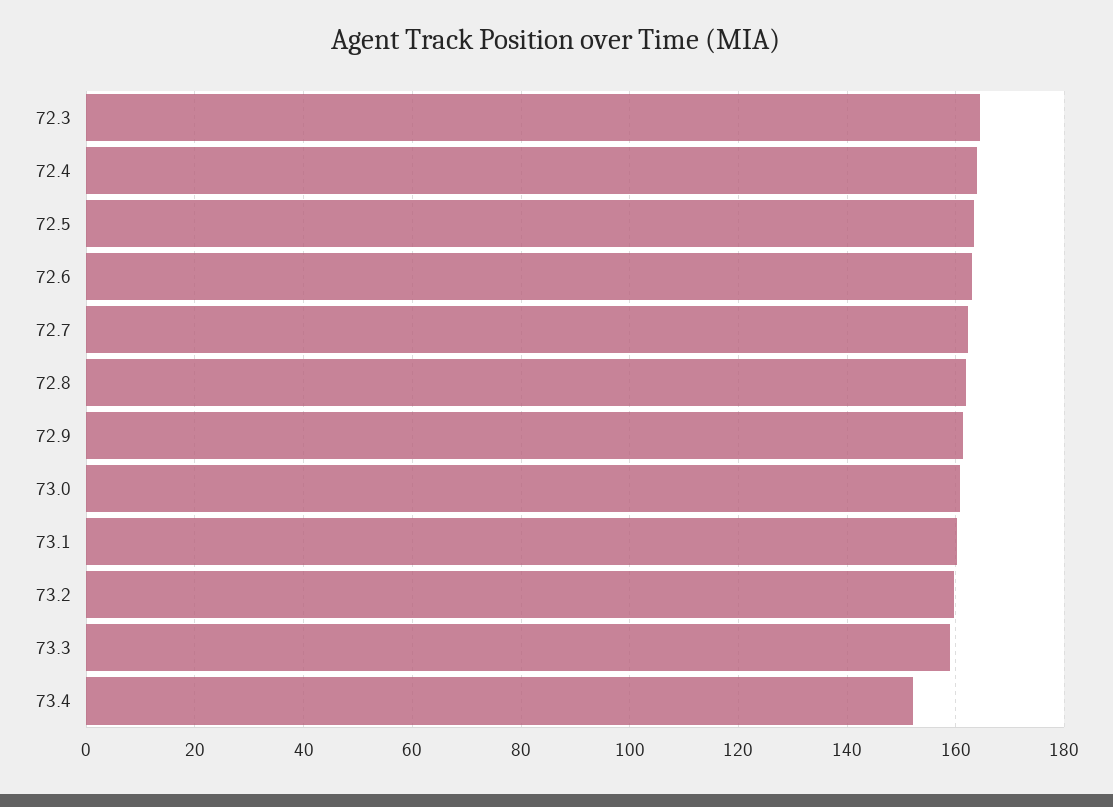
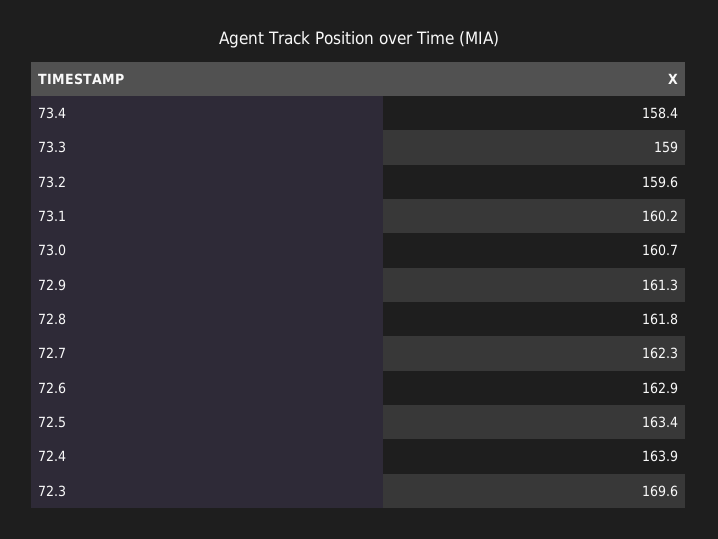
  {
-   "72.3": 164,
+   "72.3": 169.6,
    "72.4": 163.9,
    "72.5": 163.4,
    "72.6": 162.9,
    "72.7": 162.3,
    "72.8": 161.8,
    "72.9": 161.3,
    "73.0": 160.7,
    "73.1": 160.2,
    "73.2": 159.6,
    "73.3": 159,
-   "73.4": 152
+   "73.4": 158.4
  }

